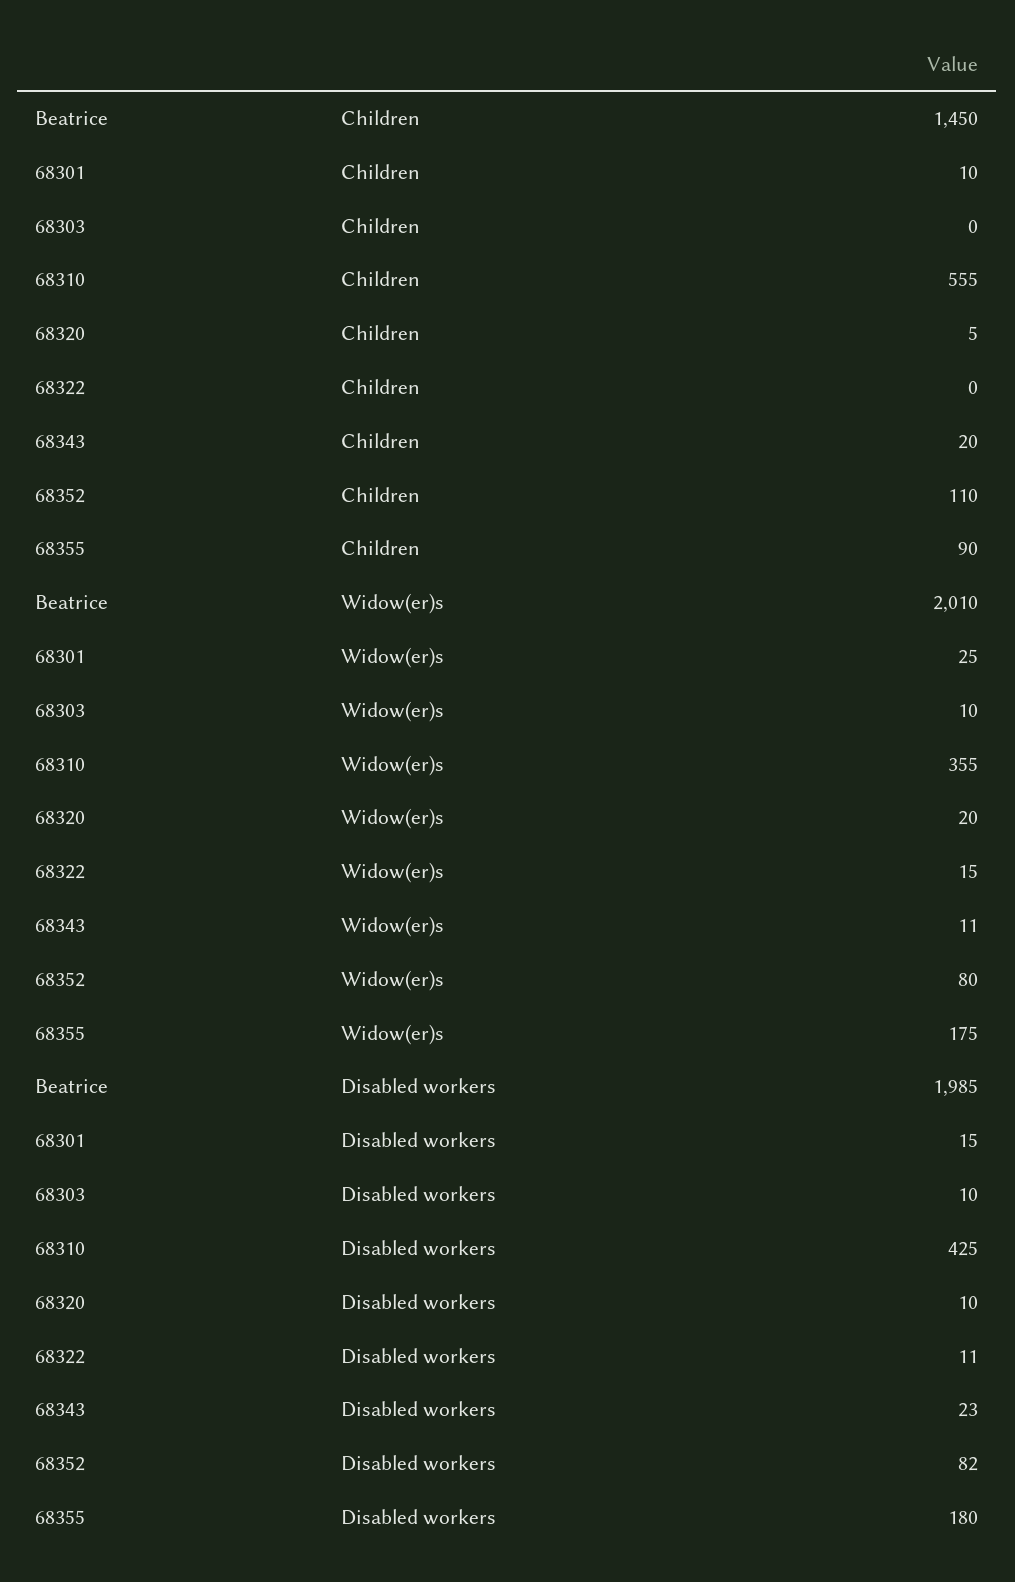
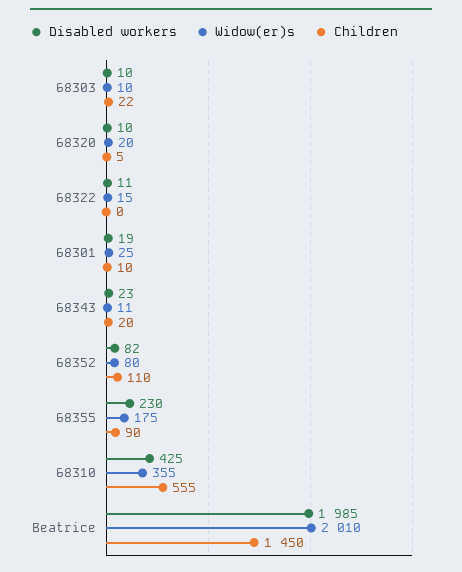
  {
    "Children": {
      "Beatrice": 1450,
      "68301": 10,
-     "68303": 0,
+     "68303": 22,
      "68310": 555,
      "68320": 5,
      "68322": 0,
      "68343": 20,
      "68352": 110,
      "68355": 90
    },
    "Widow(er)s": {
      "Beatrice": 2010,
      "68301": 25,
      "68303": 10,
      "68310": 355,
      "68320": 20,
      "68322": 15,
      "68343": 11,
      "68352": 80,
      "68355": 175
    },
    "Disabled workers": {
      "Beatrice": 1985,
-     "68301": 15,
+     "68301": 19,
      "68303": 10,
      "68310": 425,
      "68320": 10,
      "68322": 11,
      "68343": 23,
      "68352": 82,
-     "68355": 180
+     "68355": 230
    }
  }

